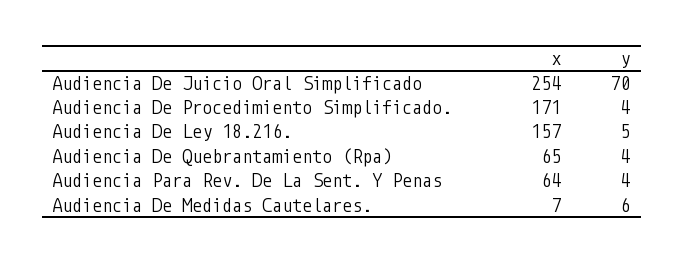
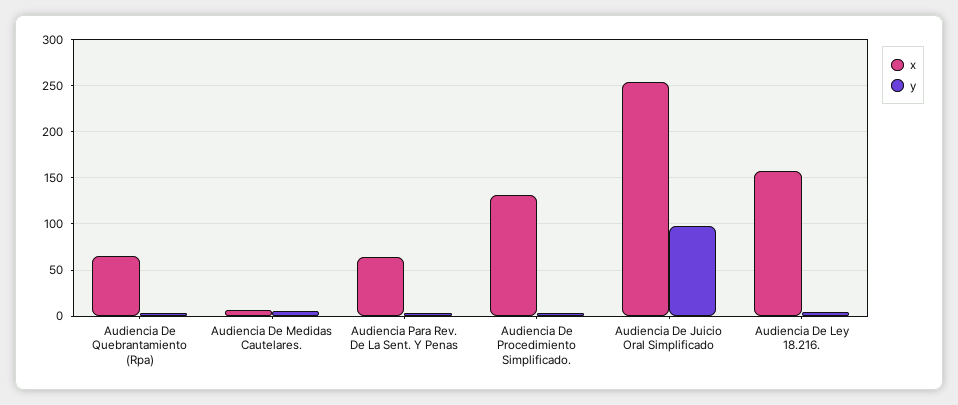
  {
    "x": {
      "Audiencia De Juicio Oral Simplificado": 254,
-     "Audiencia De Procedimiento Simplificado.": 171,
+     "Audiencia De Procedimiento Simplificado.": 130,
      "Audiencia De Ley 18.216.": 157,
      "Audiencia De Quebrantamiento (Rpa)": 65,
      "Audiencia Para Rev. De La Sent. Y Penas": 64,
      "Audiencia De Medidas Cautelares.": 7
    },
    "y": {
-     "Audiencia De Juicio Oral Simplificado": 70,
+     "Audiencia De Juicio Oral Simplificado": 100,
      "Audiencia De Procedimiento Simplificado.": 4,
      "Audiencia De Ley 18.216.": 5,
      "Audiencia De Quebrantamiento (Rpa)": 4,
      "Audiencia Para Rev. De La Sent. Y Penas": 4,
      "Audiencia De Medidas Cautelares.": 6
    }
  }

